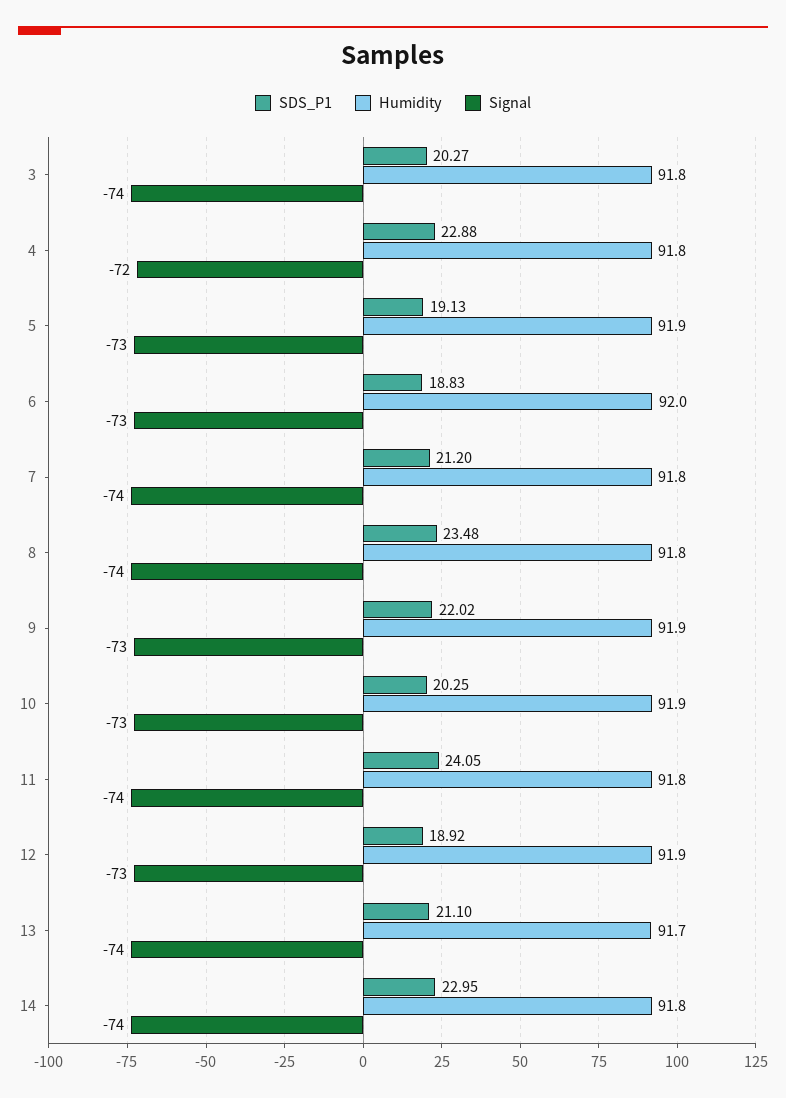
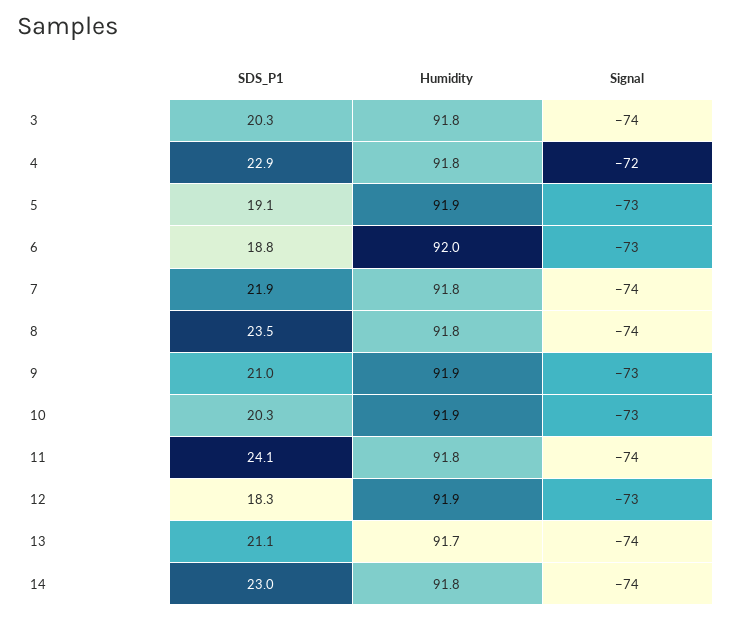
  {
    "SDS_P1": {
      "3": 20.27,
      "4": 22.88,
      "5": 19.13,
      "6": 18.83,
-     "7": 21.2,
+     "7": 21.9,
      "8": 23.48,
-     "9": 22.02,
+     "9": 21,
      "10": 20.25,
      "11": 24.05,
-     "12": 18.92,
+     "12": 18.3,
      "13": 21.1,
      "14": 22.95
    },
    "Humidity": {
      "3": 91.8,
      "4": 91.8,
      "5": 91.9,
      "6": 92,
      "7": 91.8,
      "8": 91.8,
      "9": 91.9,
      "10": 91.9,
      "11": 91.8,
      "12": 91.9,
      "13": 91.7,
      "14": 91.8
    },
    "Signal": {
      "3": -74,
      "4": -72,
      "5": -73,
      "6": -73,
      "7": -74,
      "8": -74,
      "9": -73,
      "10": -73,
      "11": -74,
      "12": -73,
      "13": -74,
      "14": -74
    }
  }

